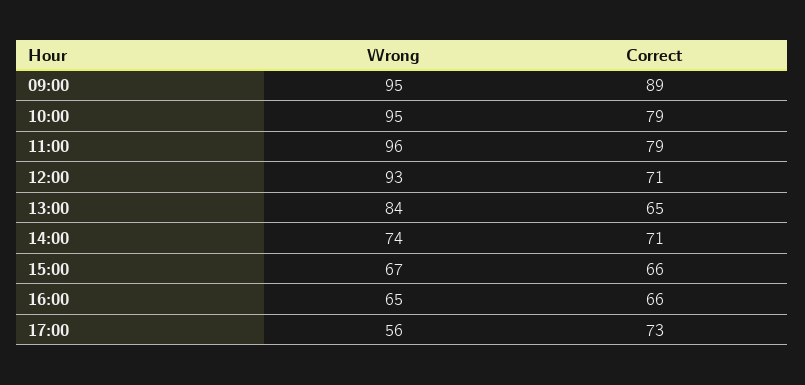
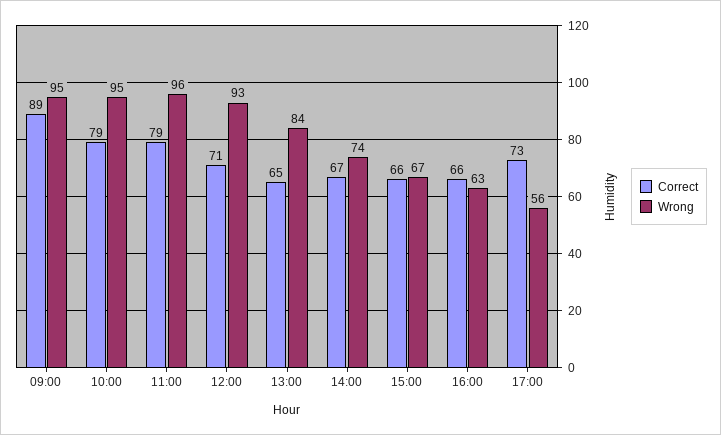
  {
    "Wrong": {
      "09:00": 95,
      "10:00": 95,
      "11:00": 96,
      "12:00": 93,
      "13:00": 84,
      "14:00": 74,
      "15:00": 67,
-     "16:00": 65,
+     "16:00": 63,
      "17:00": 56
    },
    "Correct": {
      "09:00": 89,
      "10:00": 79,
      "11:00": 79,
      "12:00": 71,
      "13:00": 65,
-     "14:00": 71,
+     "14:00": 67,
      "15:00": 66,
      "16:00": 66,
      "17:00": 73
    }
  }

